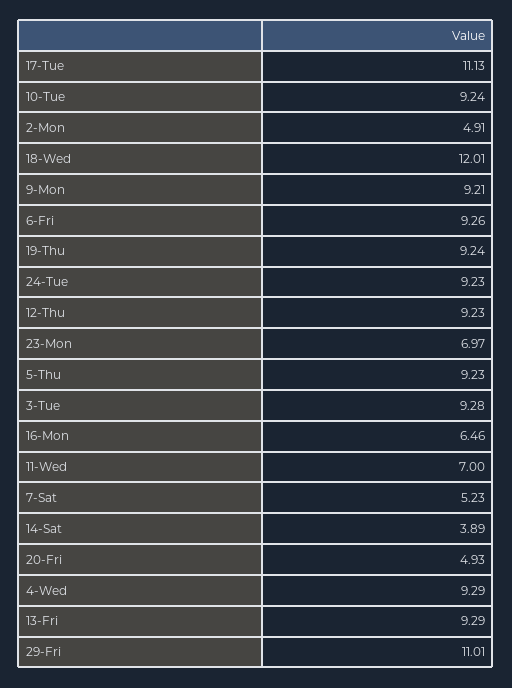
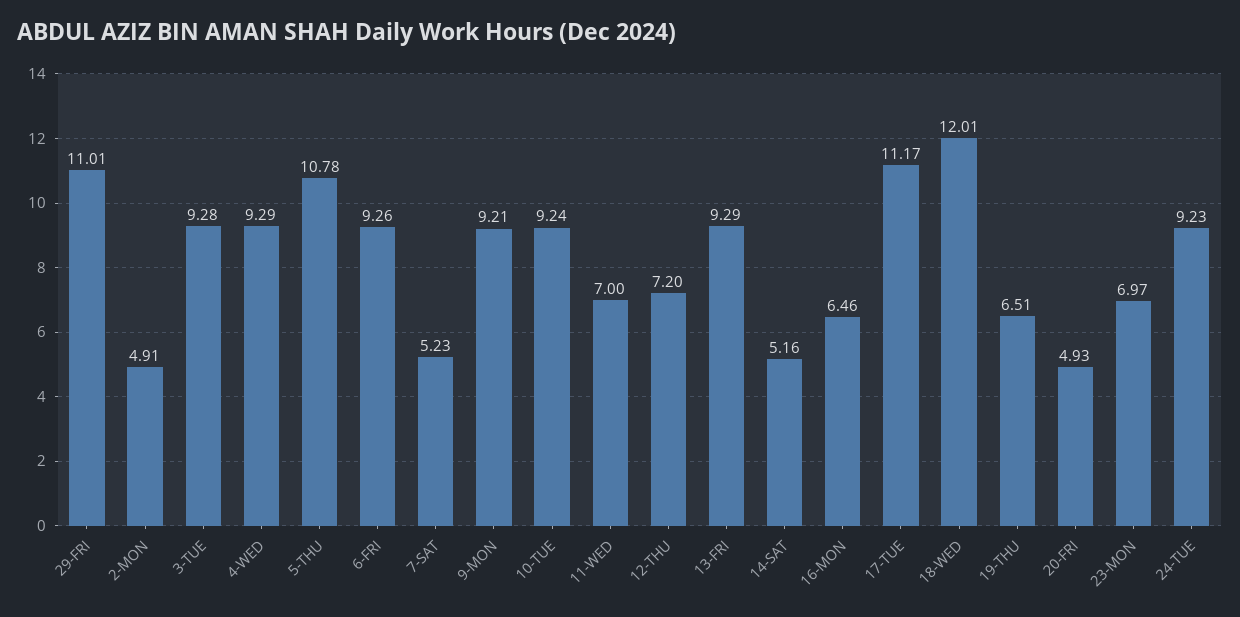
  {
-   "17-Tue": 11.13,
+   "17-Tue": 11.17,
    "10-Tue": 9.24,
    "2-Mon": 4.91,
    "18-Wed": 12.01,
    "9-Mon": 9.21,
    "6-Fri": 9.26,
-   "19-Thu": 9.24,
+   "19-Thu": 6.51,
    "24-Tue": 9.23,
-   "12-Thu": 9.23,
+   "12-Thu": 7.2,
    "23-Mon": 6.97,
-   "5-Thu": 9.23,
+   "5-Thu": 10.78,
    "3-Tue": 9.28,
    "16-Mon": 6.46,
    "11-Wed": 7,
    "7-Sat": 5.23,
-   "14-Sat": 3.89,
+   "14-Sat": 5.16,
    "20-Fri": 4.93,
    "4-Wed": 9.29,
    "13-Fri": 9.29,
    "29-Fri": 11.01
  }

